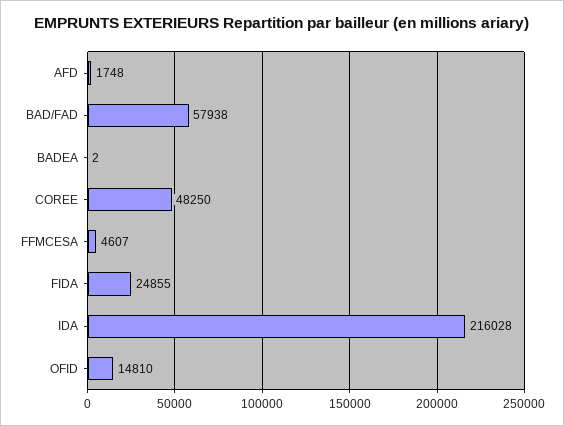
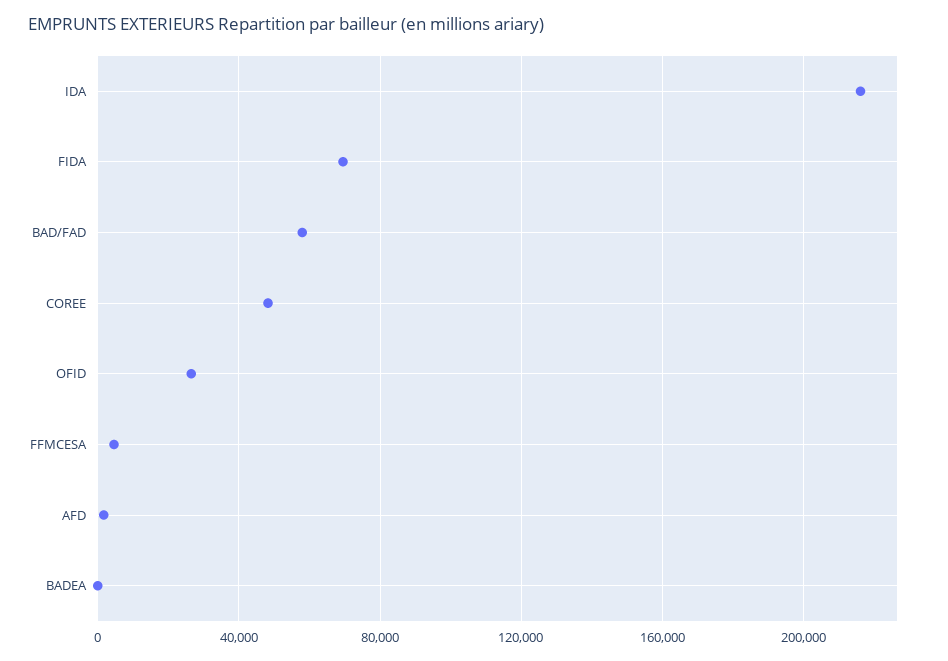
  {
    "AFD": 1748,
    "BAD/FAD": 57938,
    "BADEA": 2,
    "COREE": 48250,
    "FFMCESA": 4607,
-   "FIDA": 24855,
+   "FIDA": 70000,
    "IDA": 216028,
-   "OFID": 14810
+   "OFID": 25000
  }

